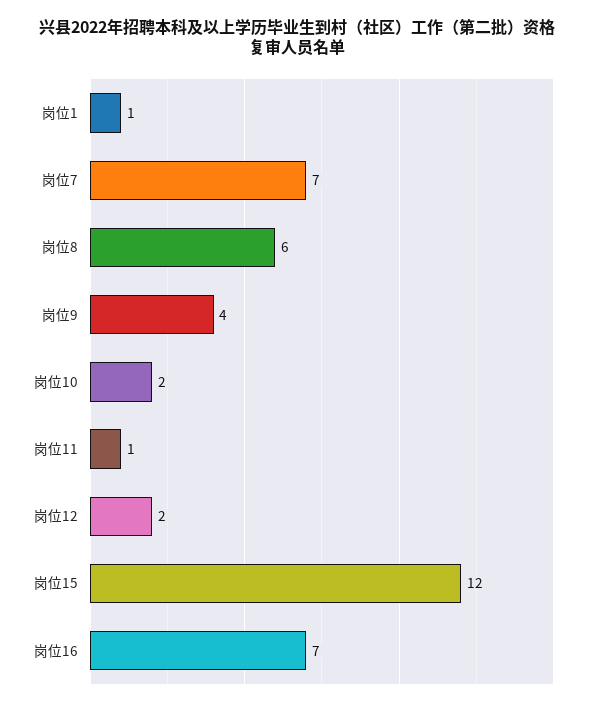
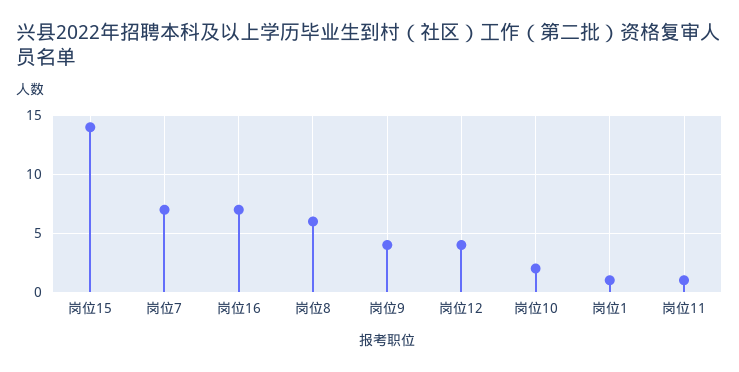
  {
    "岗位1": 1,
    "岗位7": 7,
    "岗位8": 6,
    "岗位9": 4,
    "岗位10": 2,
    "岗位11": 1,
-   "岗位12": 2,
+   "岗位12": 4,
-   "岗位15": 12,
+   "岗位15": 14,
    "岗位16": 7
  }

